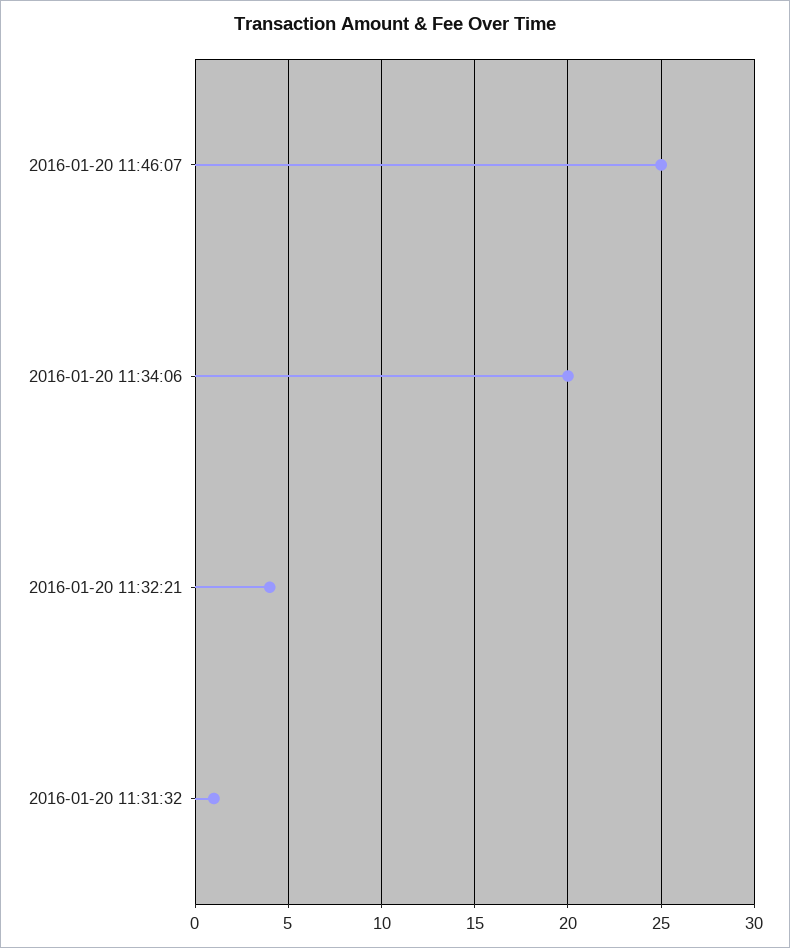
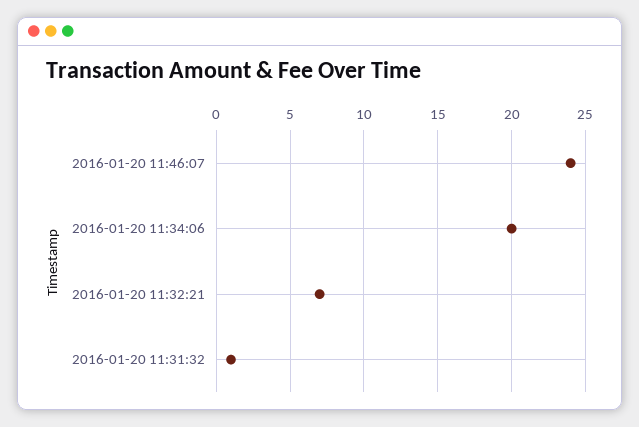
  {
-   "2016-01-20 11:46:07": 25,
+   "2016-01-20 11:46:07": 24,
    "2016-01-20 11:34:06": 20,
-   "2016-01-20 11:32:21": 4,
+   "2016-01-20 11:32:21": 7,
    "2016-01-20 11:31:32": 1
  }

